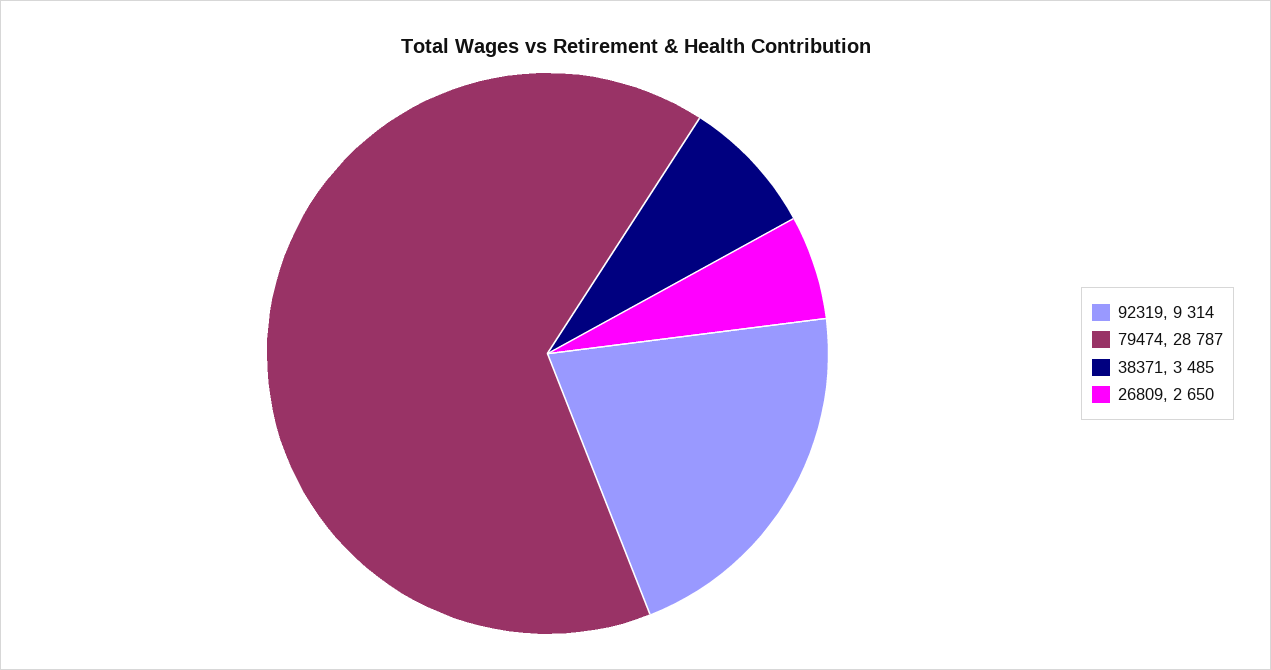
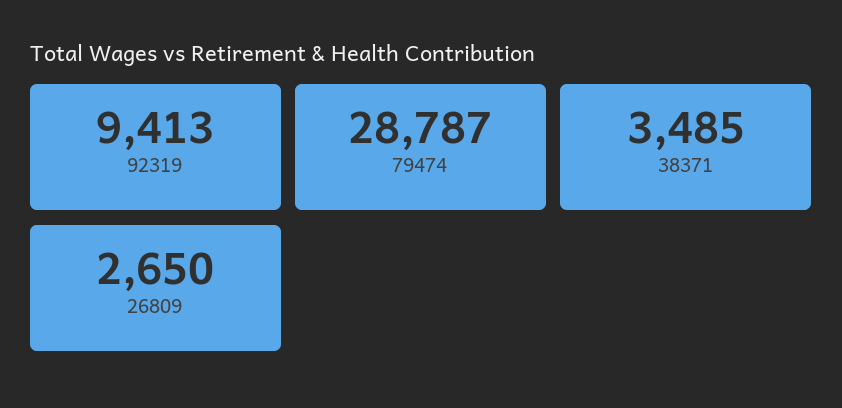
  {
-   "92319": 9314,
+   "92319": 9413,
    "79474": 28787,
    "38371": 3485,
    "26809": 2650
  }

